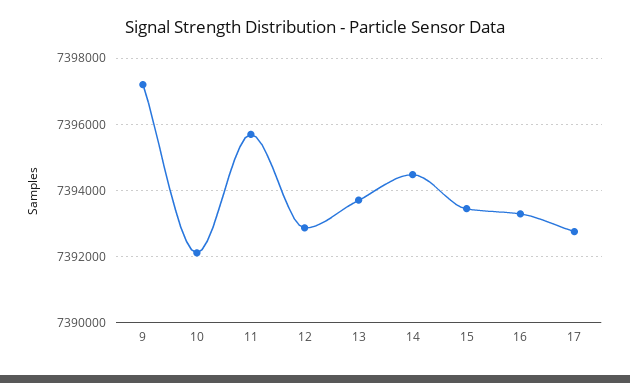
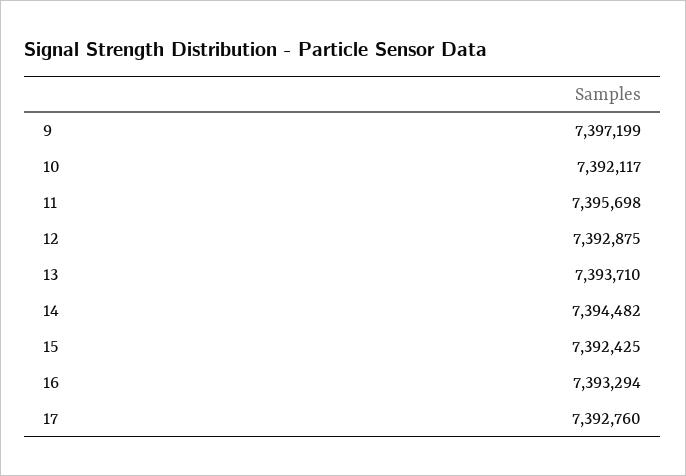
  {
    "9": 7397199,
    "10": 7392117,
    "11": 7395698,
    "12": 7392875,
    "13": 7393710,
    "14": 7394482,
-   "15": 7393400,
+   "15": 7392425,
    "16": 7393294,
    "17": 7392760
  }

